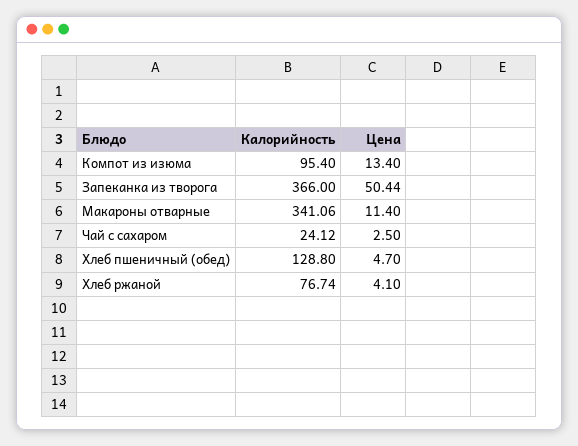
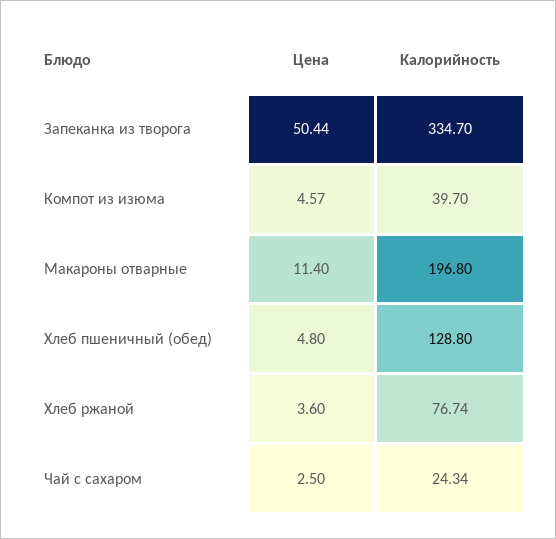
  {
    "Калорийность": {
-     "Компот из изюма": 95.4,
+     "Компот из изюма": 39.7,
-     "Запеканка из творога": 366,
+     "Запеканка из творога": 334.7,
-     "Макароны отварные": 341.06,
+     "Макароны отварные": 196.8,
-     "Чай с сахаром": 24.12,
+     "Чай с сахаром": 24.34,
      "Хлеб пшеничный (обед)": 128.8,
      "Хлеб ржаной": 76.74
    },
    "Цена": {
-     "Компот из изюма": 13.4,
+     "Компот из изюма": 4.57,
      "Запеканка из творога": 50.44,
      "Макароны отварные": 11.4,
      "Чай с сахаром": 2.5,
-     "Хлеб пшеничный (обед)": 4.7,
+     "Хлеб пшеничный (обед)": 4.8,
-     "Хлеб ржаной": 4.1
+     "Хлеб ржаной": 3.6
    }
  }

